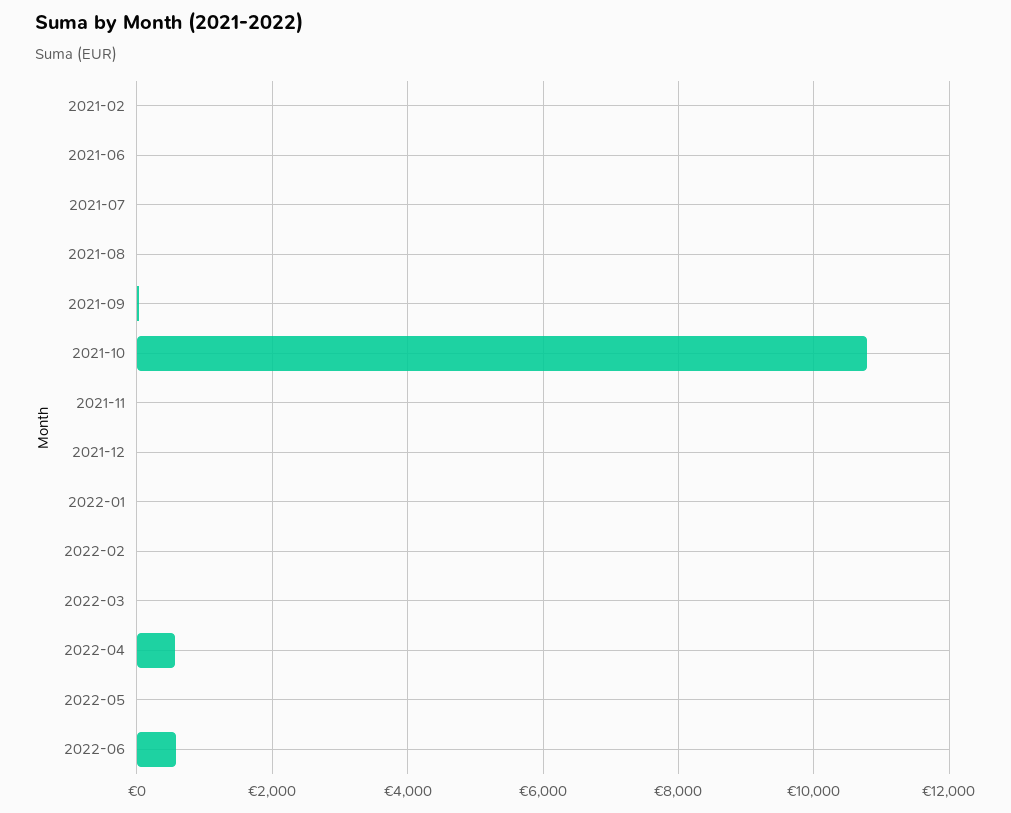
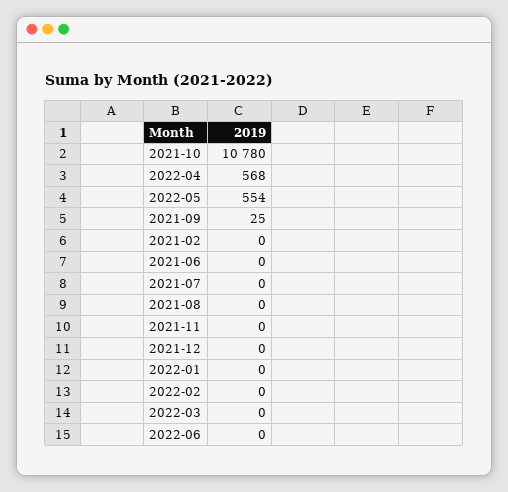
  {
    "2021-02": 0,
    "2021-06": 0,
    "2021-07": 0,
    "2021-08": 0,
    "2021-09": 25,
    "2021-10": 10780,
    "2021-11": 0,
    "2021-12": 0,
    "2022-01": 0,
    "2022-02": 0,
    "2022-03": 0,
    "2022-04": 568,
-   "2022-05": 0,
+   "2022-05": 554,
-   "2022-06": 600
+   "2022-06": 0
  }

